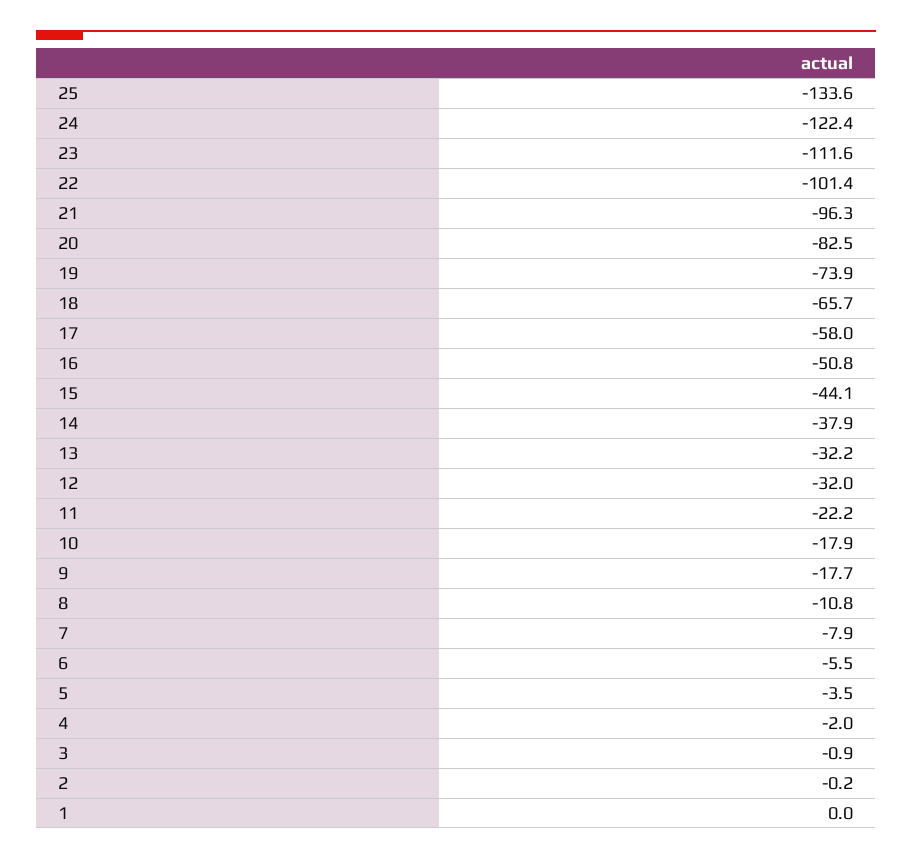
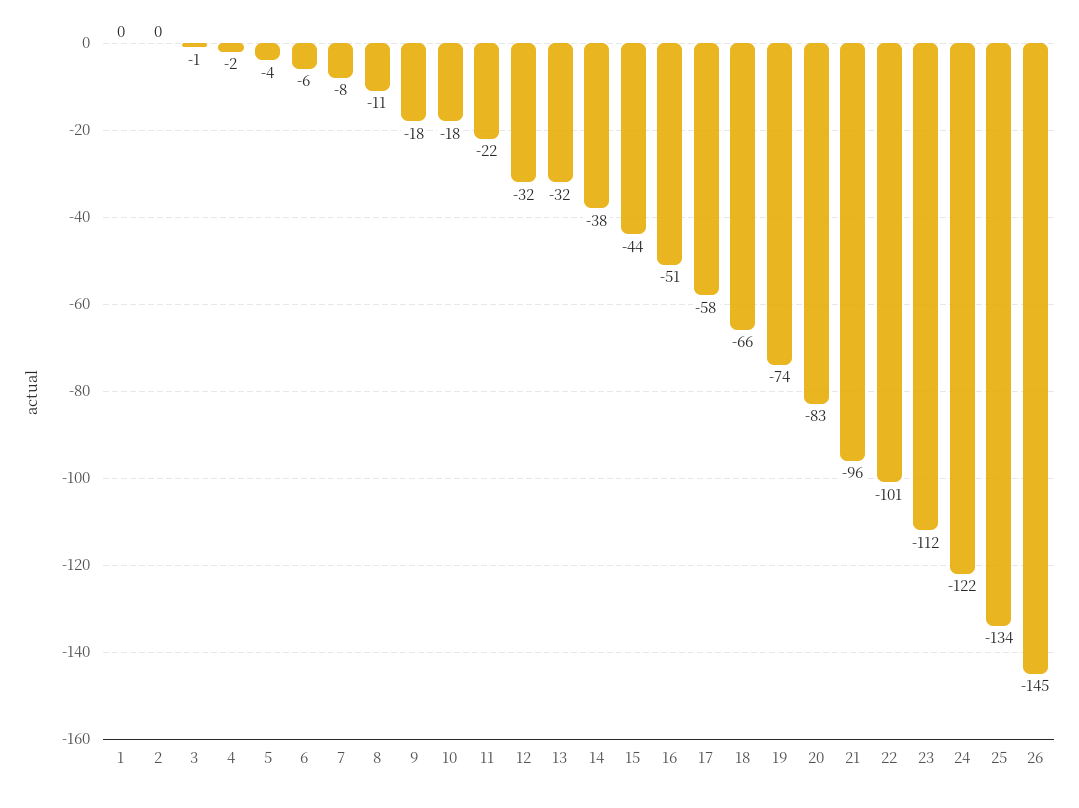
  {
    "25": -133.6,
    "24": -122.4,
    "23": -111.6,
    "22": -101.4,
    "21": -96.3,
    "20": -82.5,
    "19": -73.9,
    "18": -65.7,
    "17": -58,
    "16": -50.8,
    "15": -44.1,
    "14": -37.9,
    "13": -32.2,
    "12": -32,
    "11": -22.2,
    "10": -17.9,
    "9": -17.7,
    "8": -10.8,
    "7": -7.9,
    "6": -5.5,
    "5": -3.5,
    "4": -2,
    "3": -0.9,
    "2": -0.2,
-   "1": 0
+   "1": 0,
+   "26": -145
  }

